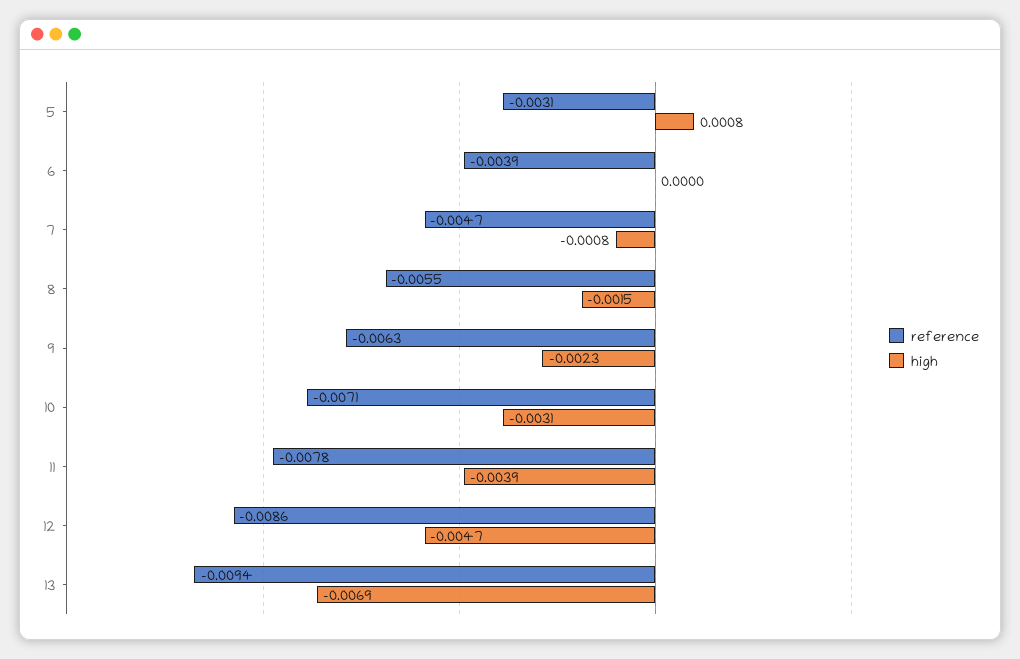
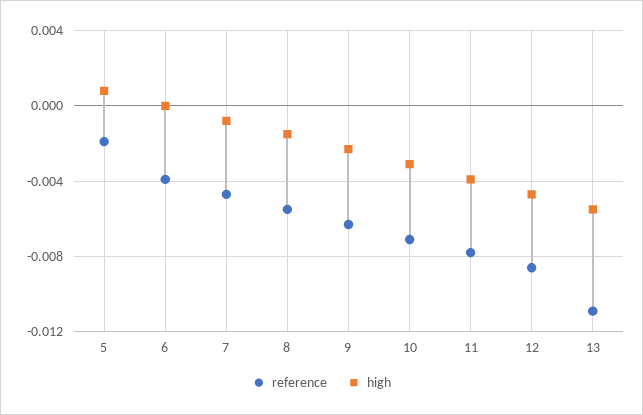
  {
    "reference": {
-     "5": -0.0031,
+     "5": -0.002,
      "6": -0.0039,
      "7": -0.0047,
      "8": -0.0055,
      "9": -0.0063,
      "10": -0.0071,
      "11": -0.0078,
      "12": -0.0086,
-     "13": -0.0094
+     "13": -0.011
    },
    "high": {
      "5": 0.0008,
      "6": 0,
      "7": -0.0008,
      "8": -0.0015,
      "9": -0.0023,
      "10": -0.0031,
      "11": -0.0039,
      "12": -0.0047,
-     "13": -0.0069
+     "13": -0.0055
    }
  }

